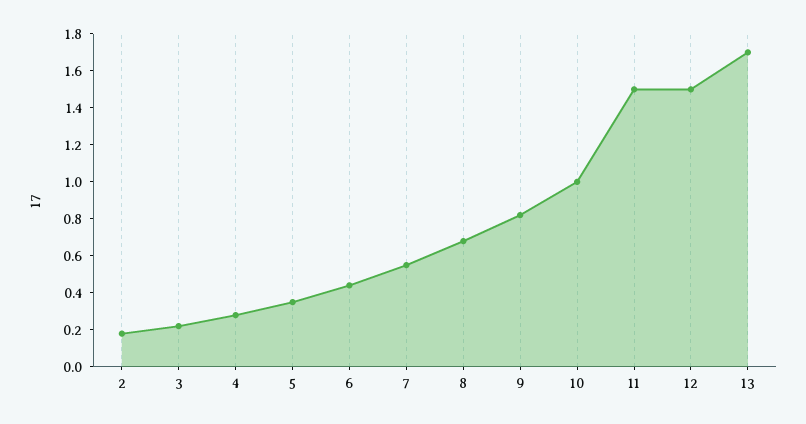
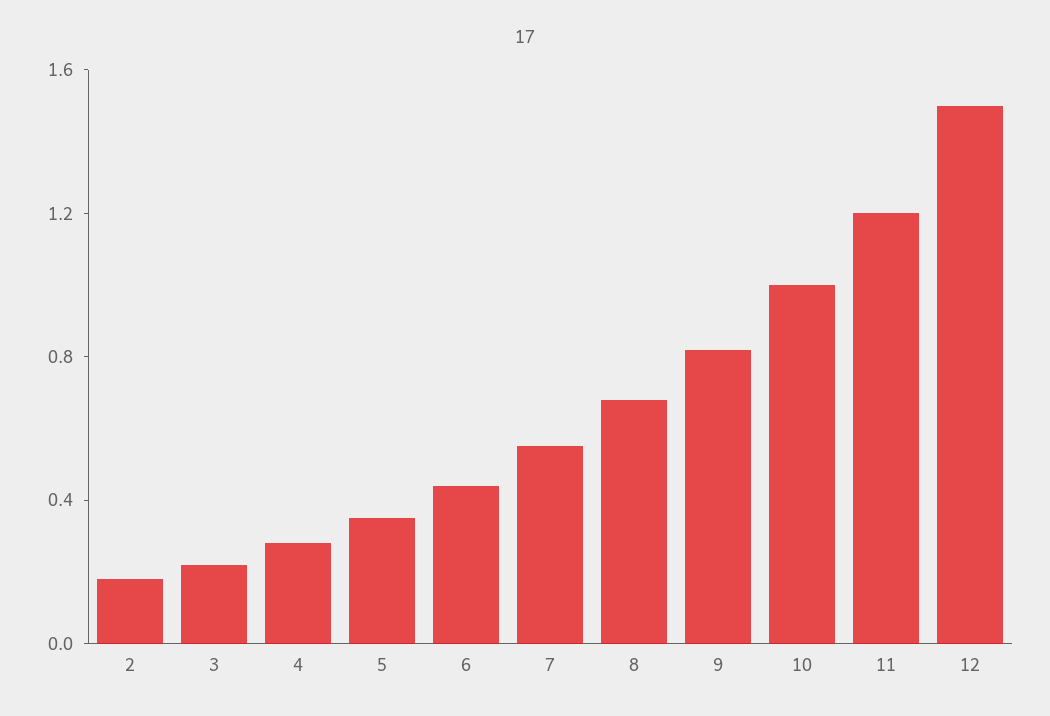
  {
    "2": 0.2,
    "3": 0.2,
    "4": 0.3,
    "5": 0.35,
    "6": 0.45,
    "7": 0.55,
    "8": 0.7,
    "9": 0.8,
    "10": 1,
-   "11": 1.5,
+   "11": 1.2,
-   "12": 1.5,
+   "12": 1.5
-   "13": 1.7
  }

